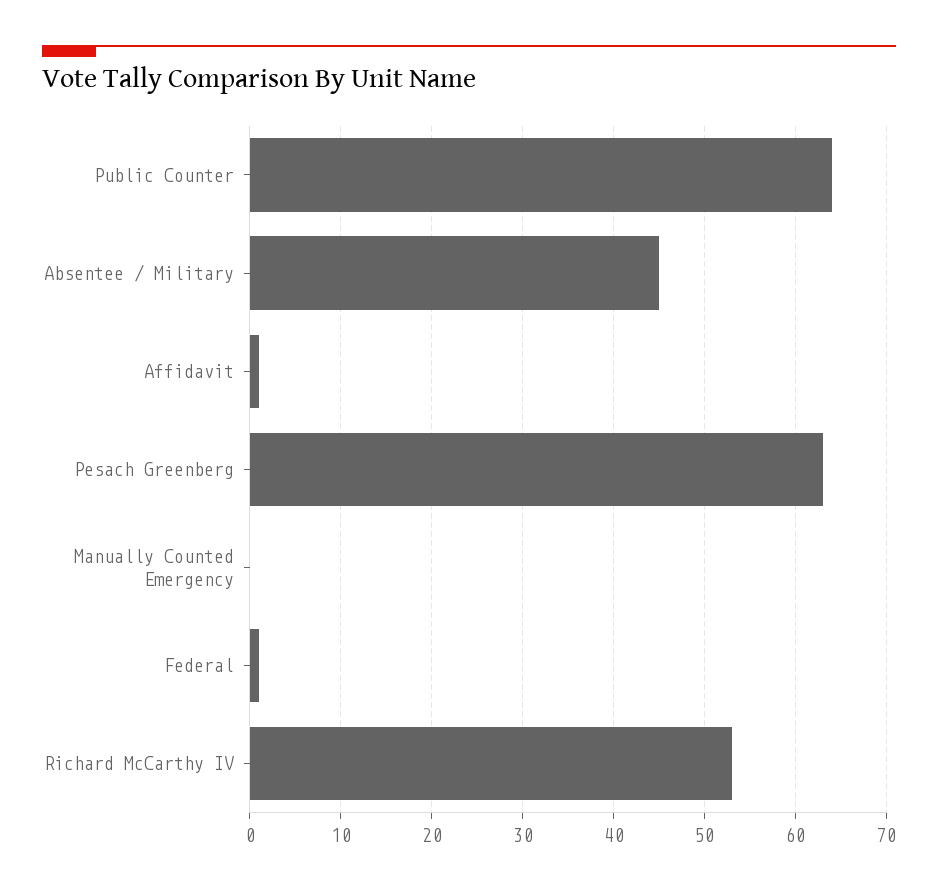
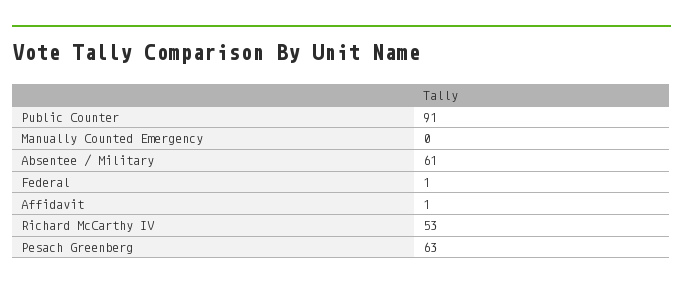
  {
-   "Public Counter": 64,
+   "Public Counter": 91,
-   "Absentee / Military": 45,
+   "Absentee / Military": 61,
    "Affidavit": 1,
    "Pesach Greenberg": 63,
    "Manually Counted Emergency": 0,
    "Federal": 1,
    "Richard McCarthy IV": 53
  }

